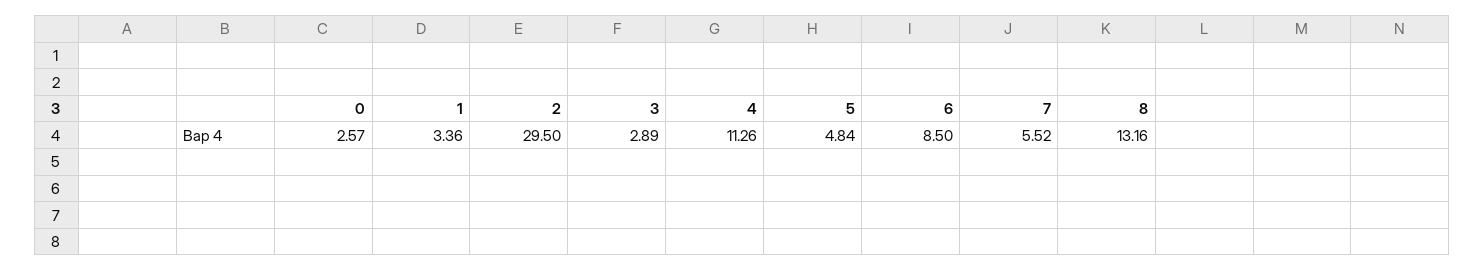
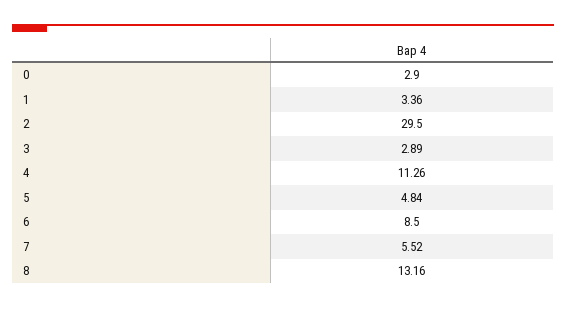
  {
-   "0": 2.57,
+   "0": 2.9,
    "1": 3.36,
    "2": 29.5,
    "3": 2.89,
    "4": 11.26,
    "5": 4.84,
    "6": 8.5,
    "7": 5.52,
    "8": 13.16
  }

